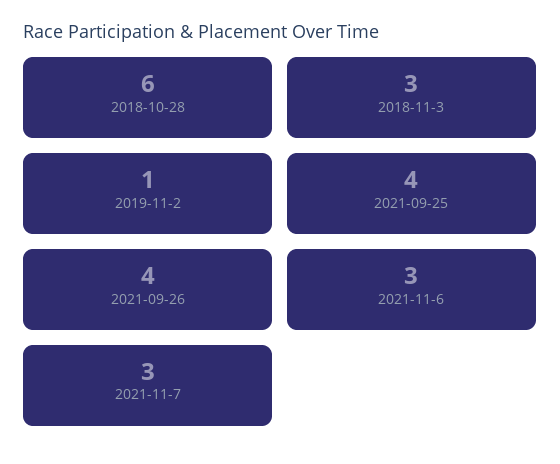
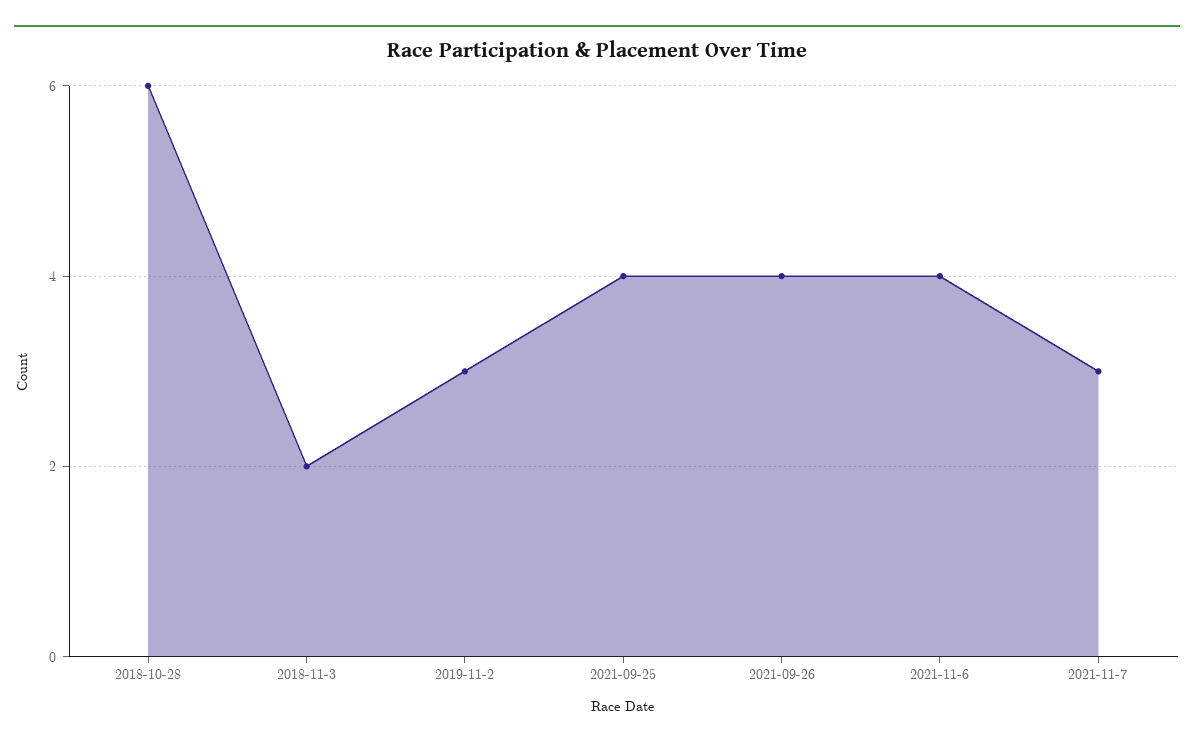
  {
    "2018-10-28": 6,
-   "2018-11-3": 3,
+   "2018-11-3": 2,
-   "2019-11-2": 1,
+   "2019-11-2": 3,
    "2021-09-25": 4,
    "2021-09-26": 4,
-   "2021-11-6": 3,
+   "2021-11-6": 4,
    "2021-11-7": 3
  }

